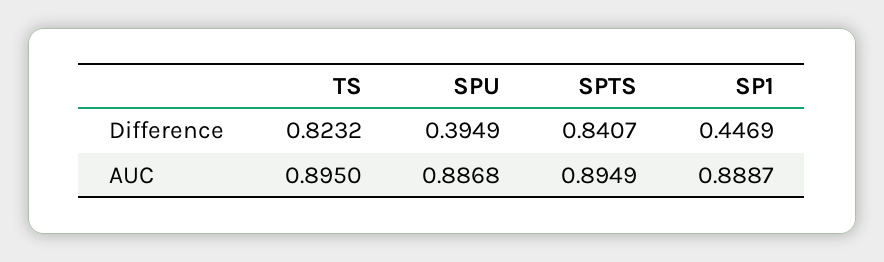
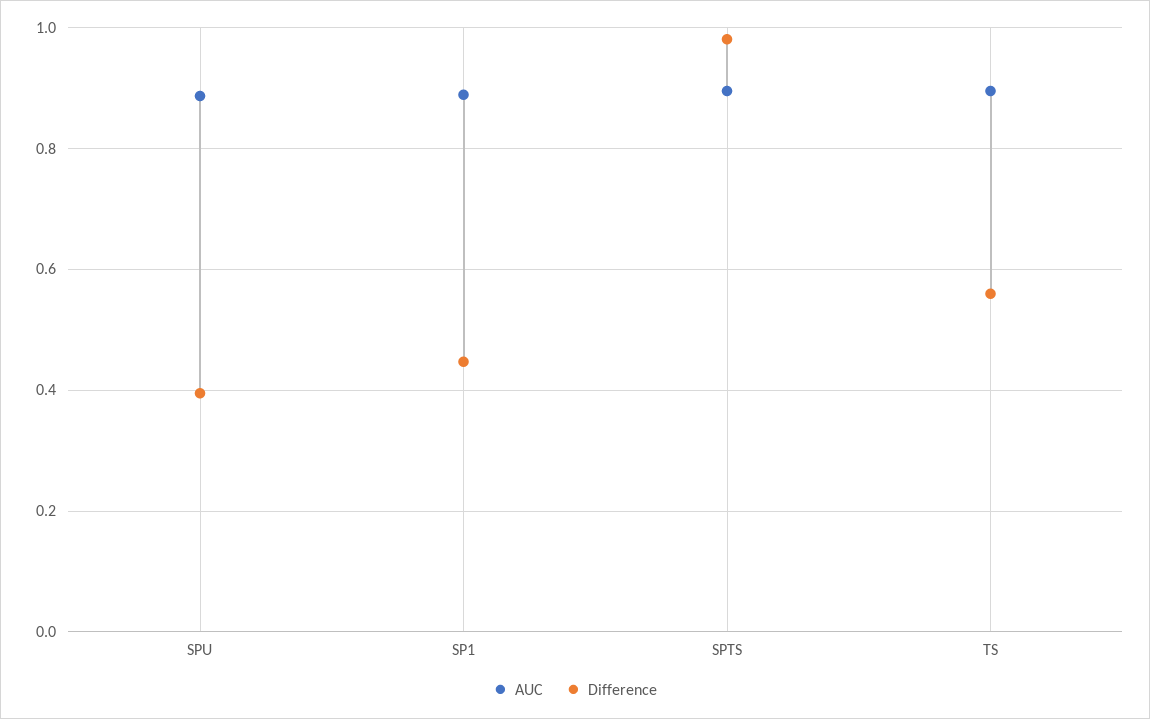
  {
    "Difference": {
-     "TS": 0.8232,
+     "TS": 0.56,
      "SPU": 0.3949,
-     "SPTS": 0.8407,
+     "SPTS": 0.98,
      "SP1": 0.4469
    },
    "AUC": {
      "TS": 0.895,
      "SPU": 0.8868,
      "SPTS": 0.8949,
      "SP1": 0.8887
    }
  }

